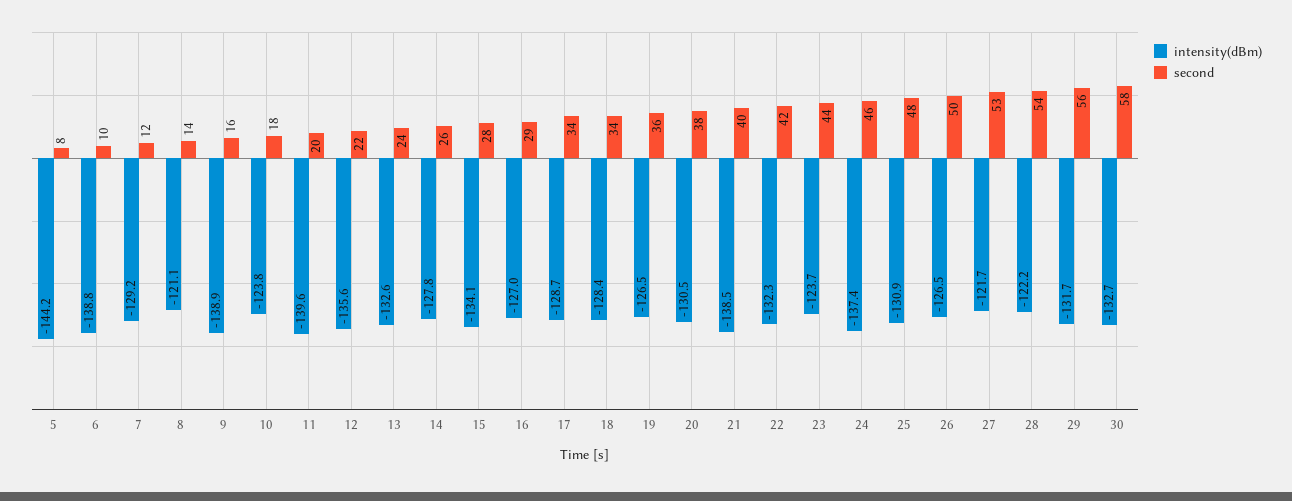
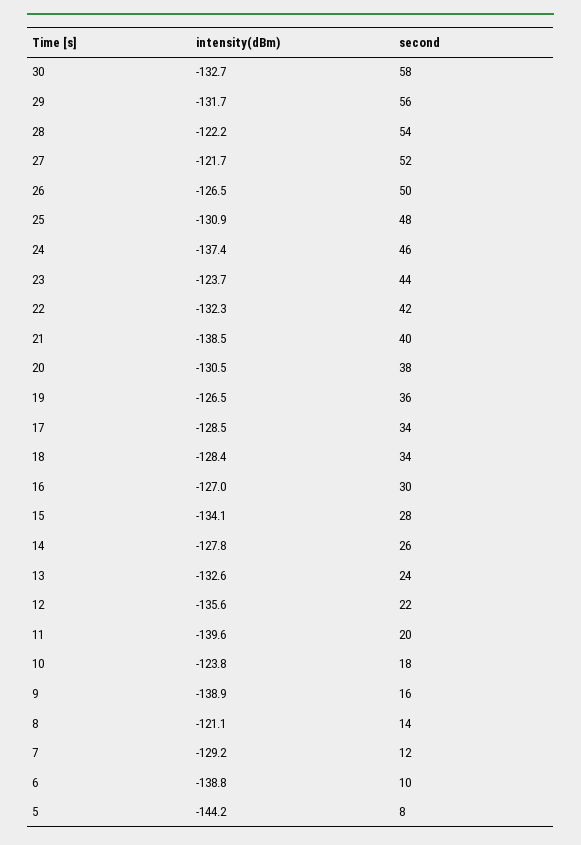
  {
    "intensity(dBm)": {
      "5": -144.2,
      "6": -138.8,
      "7": -129.2,
      "8": -121.1,
      "9": -138.9,
      "10": -123.8,
      "11": -139.6,
      "12": -135.6,
      "13": -132.6,
      "14": -127.8,
      "15": -134.1,
      "16": -127,
-     "17": -128.7,
+     "17": -128.5,
      "18": -128.4,
      "19": -126.5,
      "20": -130.5,
      "21": -138.5,
      "22": -132.3,
      "23": -123.7,
      "24": -137.4,
      "25": -130.9,
      "26": -126.5,
      "27": -121.7,
      "28": -122.2,
      "29": -131.7,
      "30": -132.7
    },
    "second": {
      "5": 8,
      "6": 10,
      "7": 12,
      "8": 14,
      "9": 16,
      "10": 18,
      "11": 20,
      "12": 22,
      "13": 24,
      "14": 26,
      "15": 28,
-     "16": 29,
+     "16": 30,
      "17": 34,
      "18": 34,
      "19": 36,
      "20": 38,
      "21": 40,
      "22": 42,
      "23": 44,
      "24": 46,
      "25": 48,
      "26": 50,
-     "27": 53,
+     "27": 52,
      "28": 54,
      "29": 56,
      "30": 58
    }
  }

